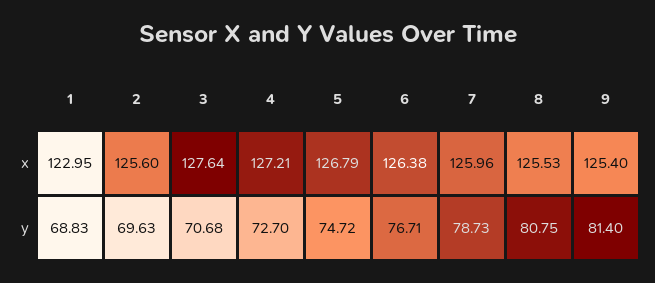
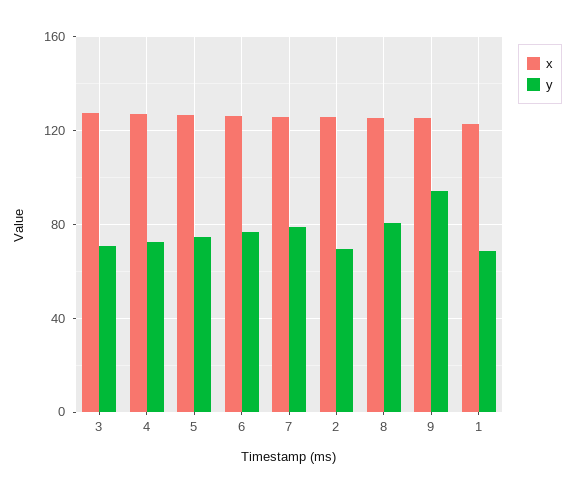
  {
    "x": {
      "1": 122.95,
      "2": 125.6,
      "3": 127.64,
      "4": 127.21,
      "5": 126.79,
      "6": 126.38,
      "7": 125.96,
      "8": 125.53,
      "9": 125.4
    },
    "y": {
      "1": 68.83,
      "2": 69.63,
      "3": 70.68,
      "4": 72.7,
      "5": 74.72,
      "6": 76.71,
      "7": 78.73,
      "8": 80.75,
-     "9": 81.4
+     "9": 95
    }
  }

